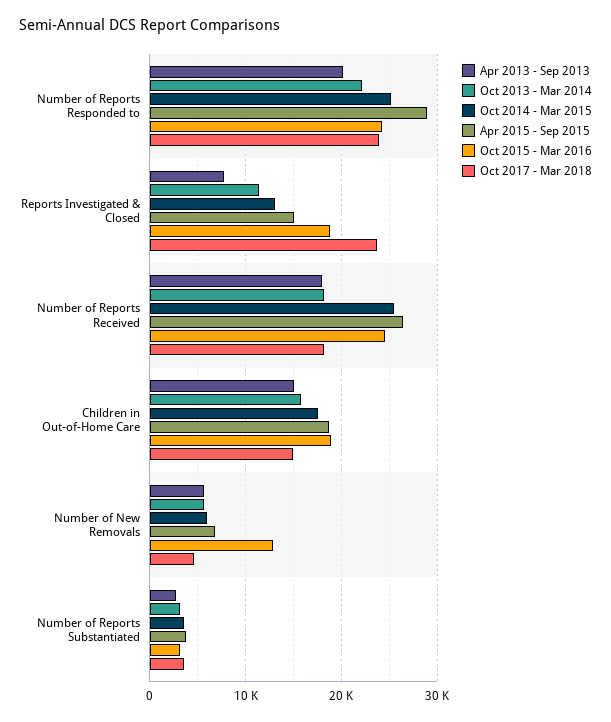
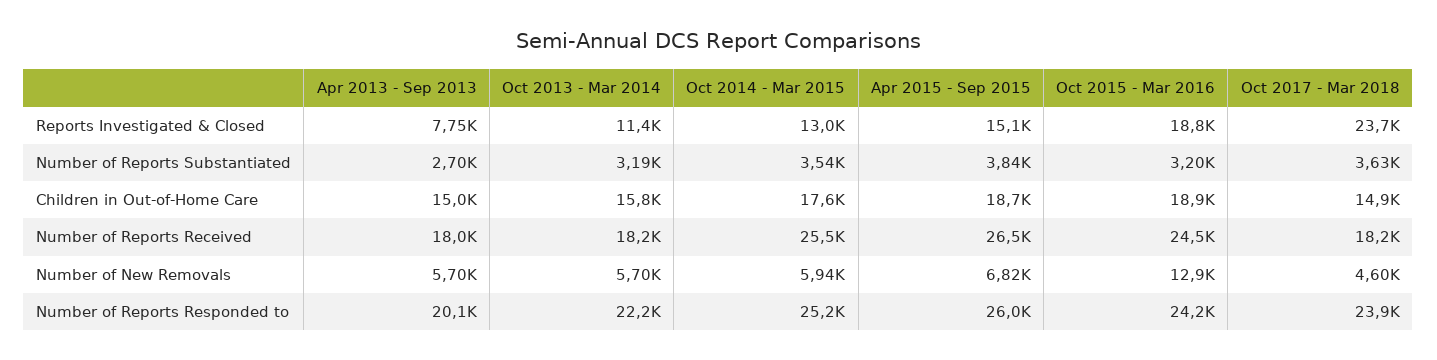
  {
    "Apr 2013 - Sep 2013": {
      "Number of Reports Responded to": 20100,
      "Reports Investigated & Closed": 7750,
      "Number of Reports Received": 18000,
      "Children in Out-of-Home Care": 15000,
      "Number of New Removals": 5700,
      "Number of Reports Substantiated": 2700
    },
    "Oct 2013 - Mar 2014": {
      "Number of Reports Responded to": 22200,
      "Reports Investigated & Closed": 11400,
      "Number of Reports Received": 18200,
      "Children in Out-of-Home Care": 15800,
      "Number of New Removals": 5700,
      "Number of Reports Substantiated": 3190
    },
    "Oct 2014 - Mar 2015": {
      "Number of Reports Responded to": 25200,
      "Reports Investigated & Closed": 13000,
      "Number of Reports Received": 25500,
      "Children in Out-of-Home Care": 17600,
      "Number of New Removals": 5940,
      "Number of Reports Substantiated": 3540
    },
    "Apr 2015 - Sep 2015": {
-     "Number of Reports Responded to": 29000,
+     "Number of Reports Responded to": 26000,
      "Reports Investigated & Closed": 15100,
      "Number of Reports Received": 26500,
      "Children in Out-of-Home Care": 18700,
      "Number of New Removals": 6820,
      "Number of Reports Substantiated": 3840
    },
    "Oct 2015 - Mar 2016": {
      "Number of Reports Responded to": 24200,
      "Reports Investigated & Closed": 18800,
      "Number of Reports Received": 24500,
      "Children in Out-of-Home Care": 18900,
      "Number of New Removals": 12900,
      "Number of Reports Substantiated": 3200
    },
    "Oct 2017 - Mar 2018": {
      "Number of Reports Responded to": 23900,
      "Reports Investigated & Closed": 23700,
      "Number of Reports Received": 18200,
      "Children in Out-of-Home Care": 14900,
      "Number of New Removals": 4600,
      "Number of Reports Substantiated": 3630
    }
  }

